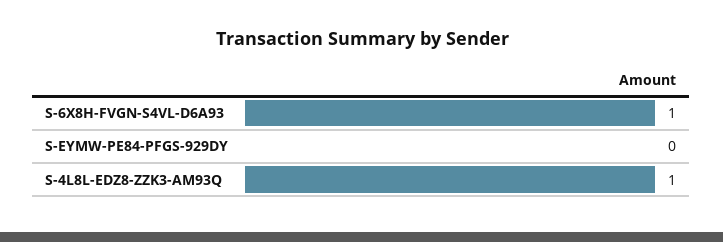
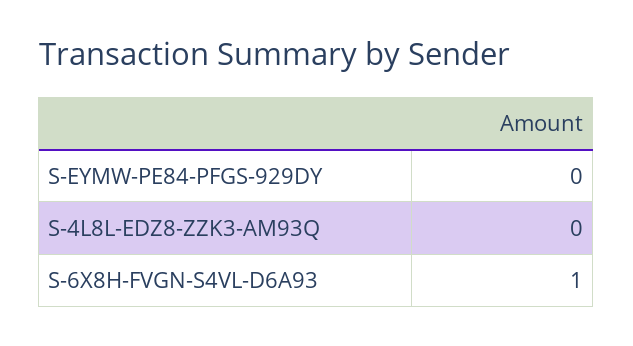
  {
    "S-6X8H-FVGN-S4VL-D6A93": 1,
    "S-EYMW-PE84-PFGS-929DY": 0,
-   "S-4L8L-EDZ8-ZZK3-AM93Q": 1
+   "S-4L8L-EDZ8-ZZK3-AM93Q": 0
  }

